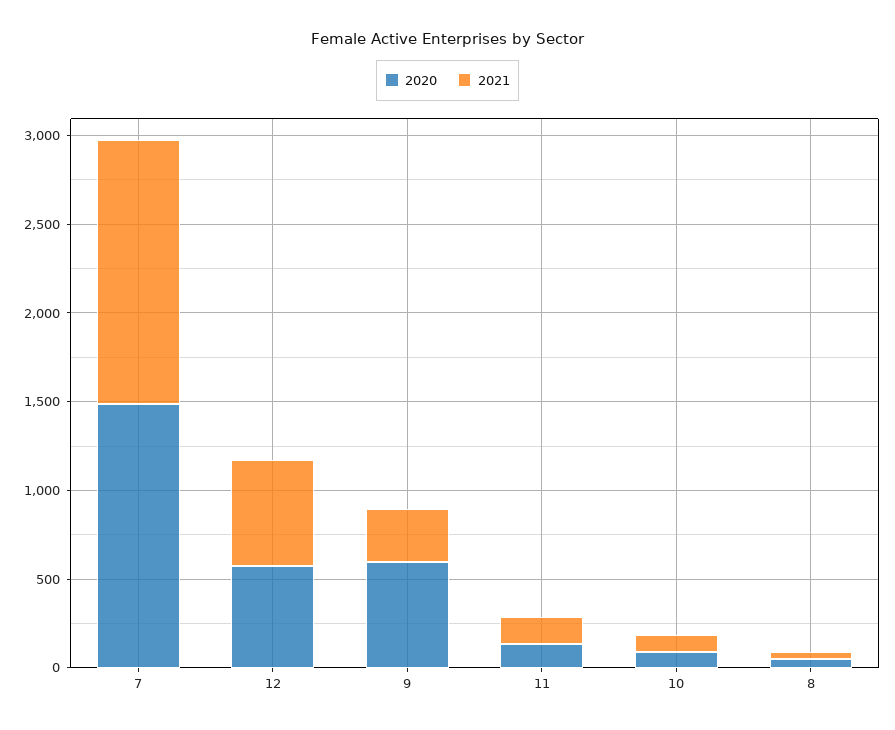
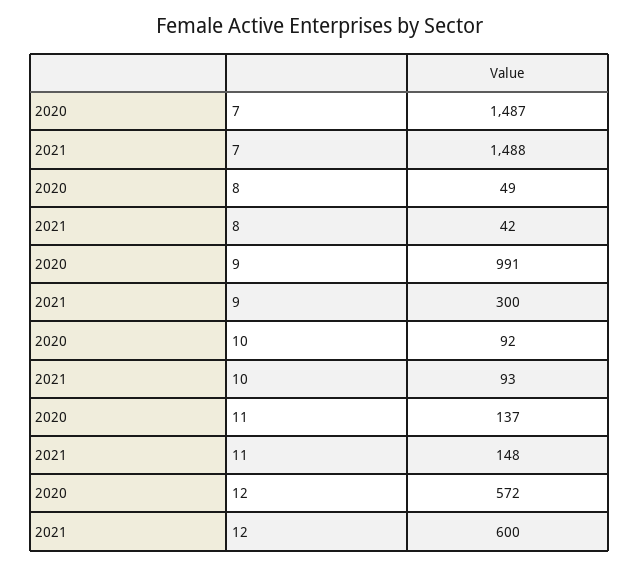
  {
    "2020": {
      "7": 1487,
      "12": 572,
-     "9": 600,
+     "9": 991,
      "11": 137,
      "10": 92,
      "8": 49
    },
    "2021": {
      "7": 1488,
      "12": 600,
      "9": 300,
      "11": 148,
      "10": 93,
      "8": 42
    }
  }

